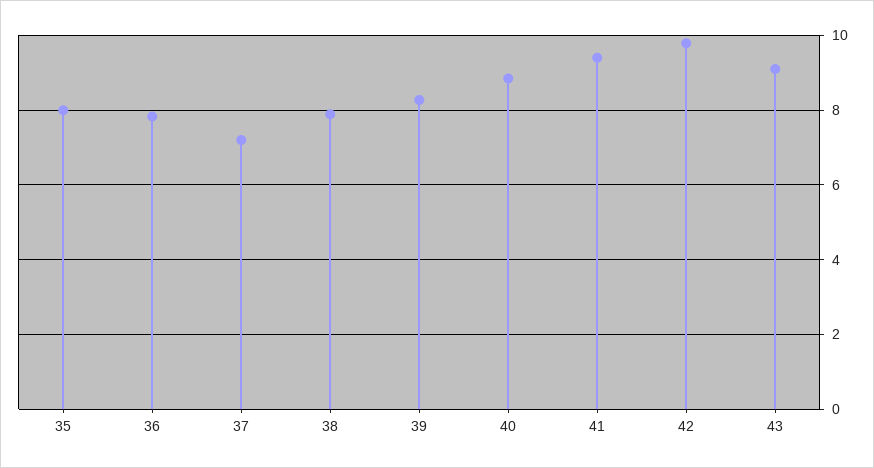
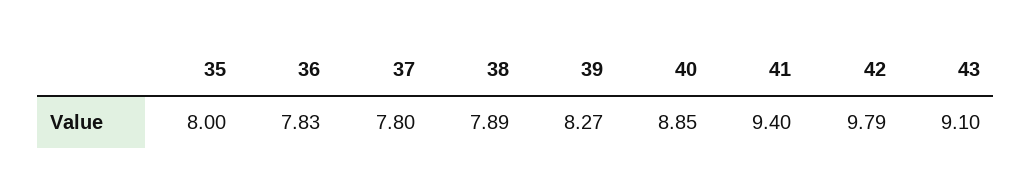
  {
    "35": 8,
    "36": 7.83,
-   "37": 7.2,
+   "37": 7.8,
    "38": 7.89,
    "39": 8.27,
    "40": 8.85,
    "41": 9.4,
    "42": 9.79,
    "43": 9.1
  }

